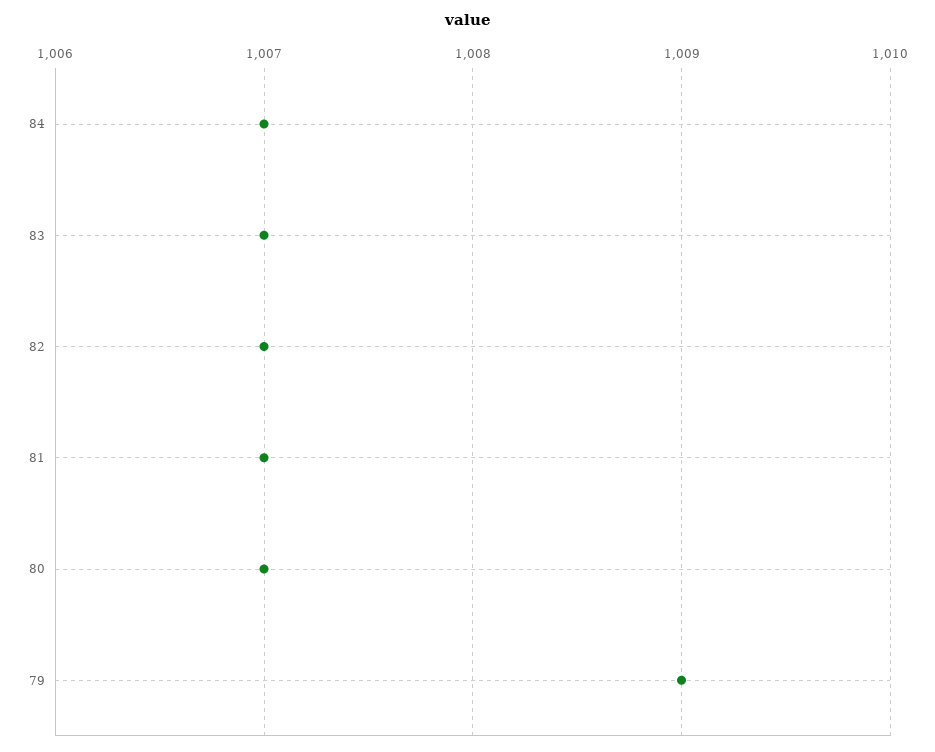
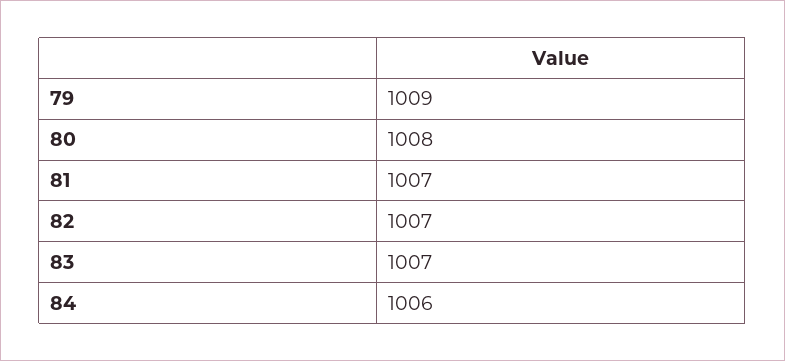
  {
-   "84": 1007,
+   "84": 1006,
    "83": 1007,
    "82": 1007,
    "81": 1007,
-   "80": 1007,
+   "80": 1008,
    "79": 1009
  }

